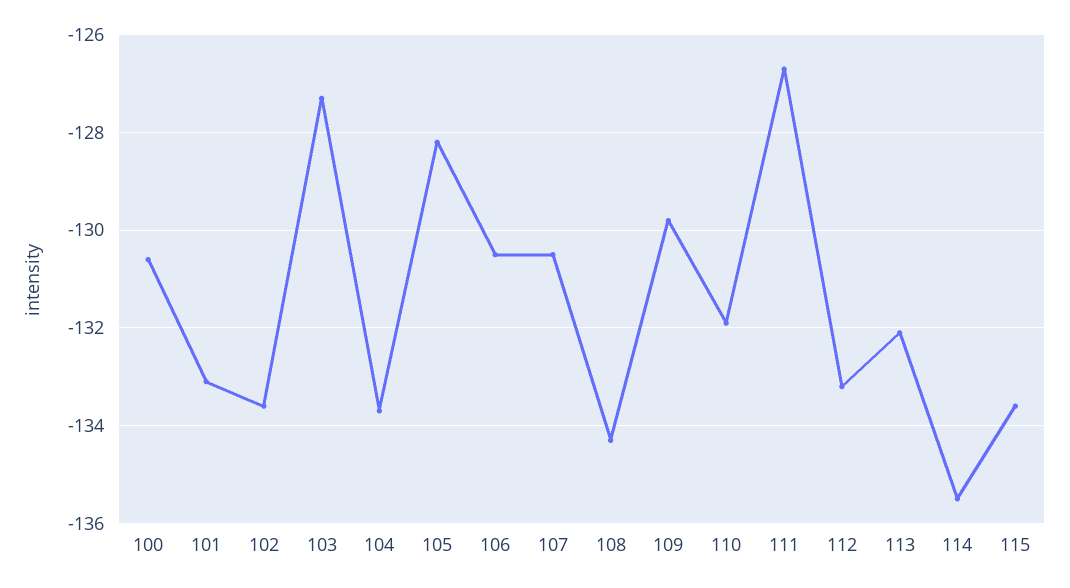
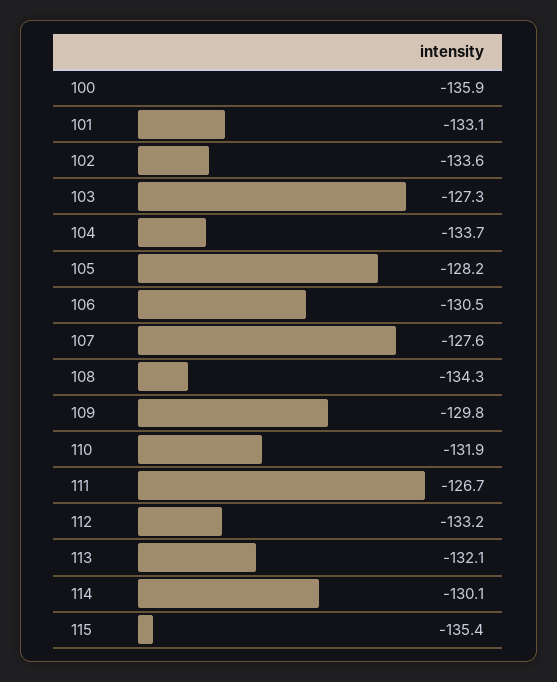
  {
-   "100": -130.5,
+   "100": -135.9,
    "101": -133.1,
    "102": -133.6,
    "103": -127.3,
    "104": -133.7,
    "105": -128.2,
    "106": -130.5,
-   "107": -130.5,
+   "107": -127.6,
    "108": -134.3,
    "109": -129.8,
    "110": -131.9,
    "111": -126.7,
    "112": -133.2,
    "113": -132.1,
-   "114": -135.5,
+   "114": -130.1,
-   "115": -133.5
+   "115": -135.4
  }

